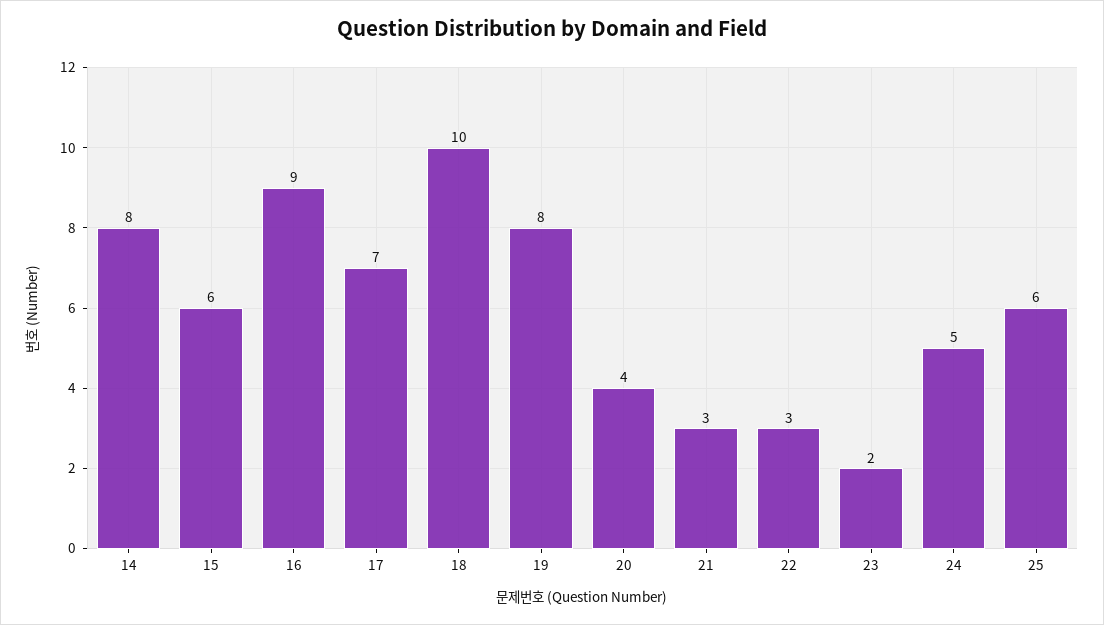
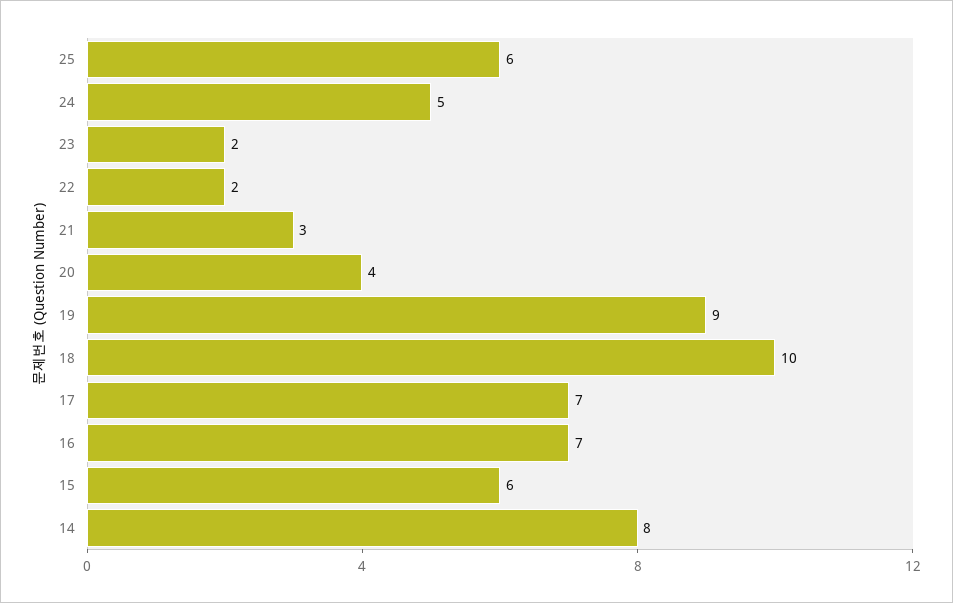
  {
    "14": 8,
    "15": 6,
-   "16": 9,
+   "16": 7,
    "17": 7,
    "18": 10,
-   "19": 8,
+   "19": 9,
    "20": 4,
    "21": 3,
-   "22": 3,
+   "22": 2,
    "23": 2,
    "24": 5,
    "25": 6
  }

